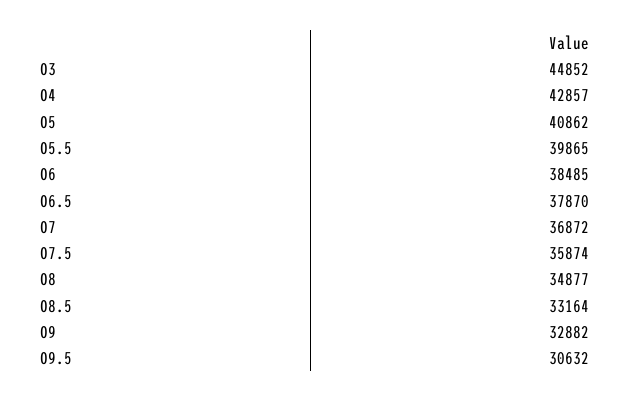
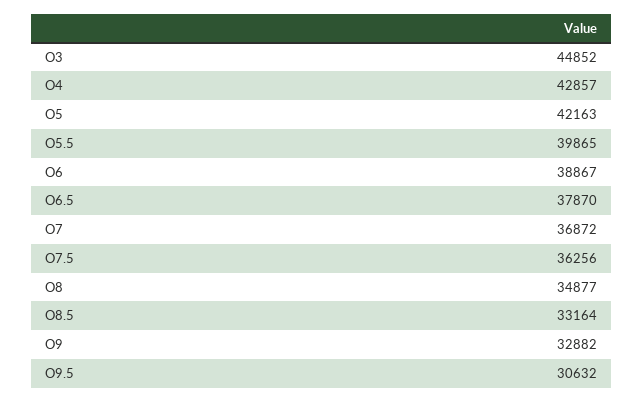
  {
    "O3": 44852,
    "O4": 42857,
-   "O5": 40862,
+   "O5": 42163,
    "O5.5": 39865,
-   "O6": 38485,
+   "O6": 38867,
    "O6.5": 37870,
    "O7": 36872,
-   "O7.5": 35874,
+   "O7.5": 36256,
    "O8": 34877,
    "O8.5": 33164,
    "O9": 32882,
    "O9.5": 30632
  }

